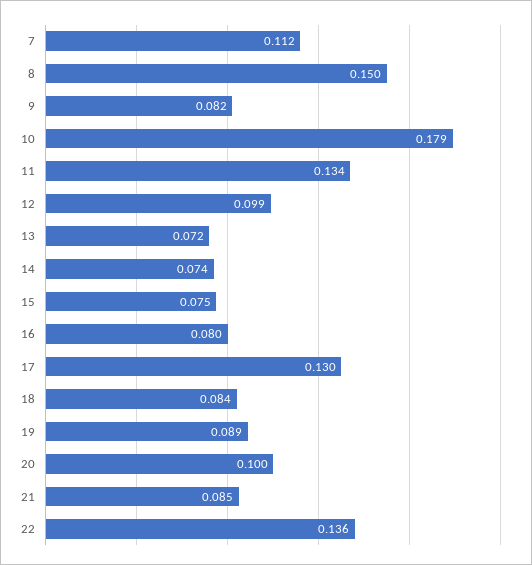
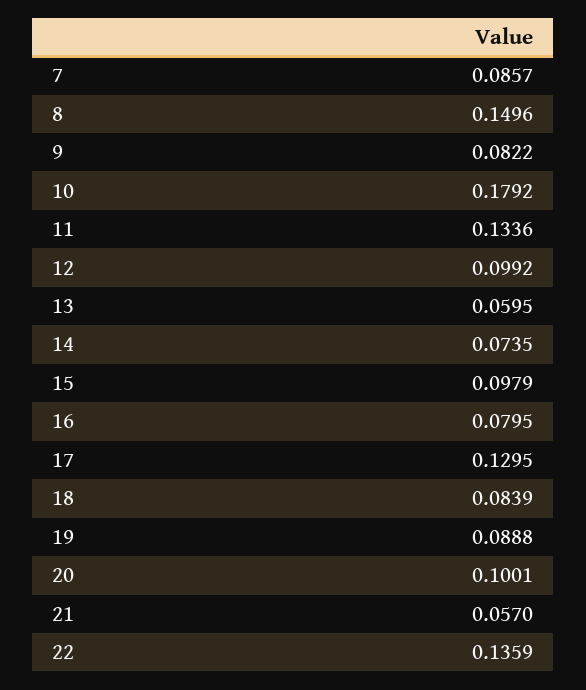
  {
-   "7": 0.112,
+   "7": 0.0857,
    "8": 0.1496,
    "9": 0.0822,
    "10": 0.1792,
    "11": 0.1336,
    "12": 0.0992,
-   "13": 0.072,
+   "13": 0.0595,
    "14": 0.0735,
-   "15": 0.075,
+   "15": 0.0979,
    "16": 0.0795,
    "17": 0.1295,
    "18": 0.0839,
    "19": 0.0888,
    "20": 0.1001,
-   "21": 0.085,
+   "21": 0.057,
    "22": 0.1359
  }

